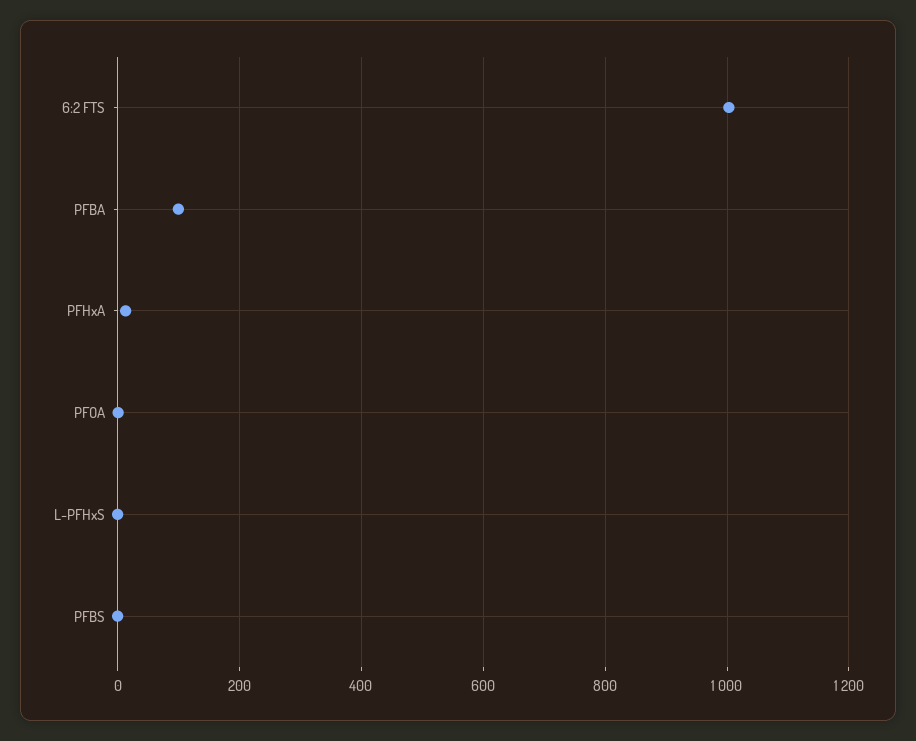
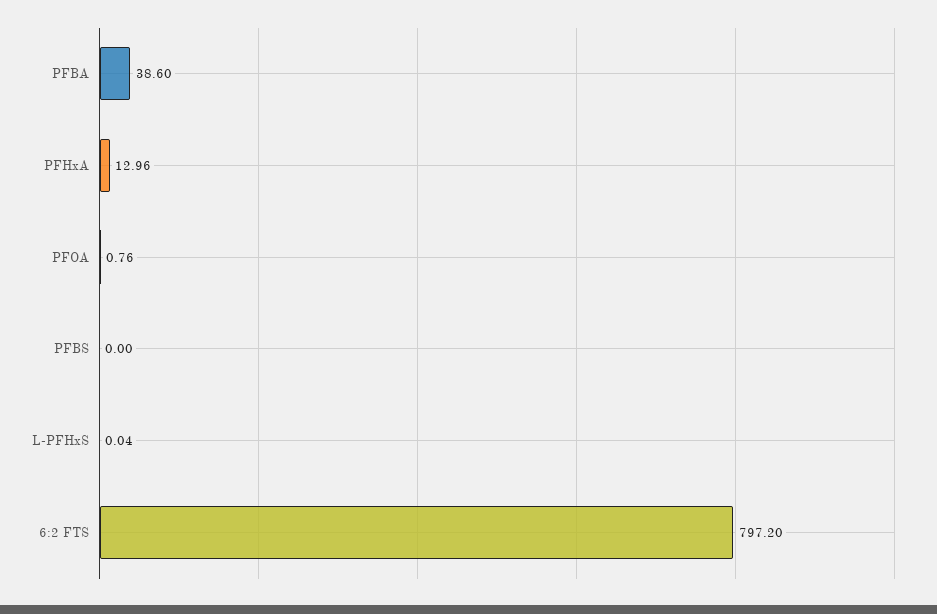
  {
-   "6:2 FTS": 1000,
+   "6:2 FTS": 797.2,
-   "PFBA": 100,
+   "PFBA": 38.6,
    "PFHxA": 12.96,
    "PFOA": 0.76,
    "L-PFHxS": 0.04,
    "PFBS": 0
  }

